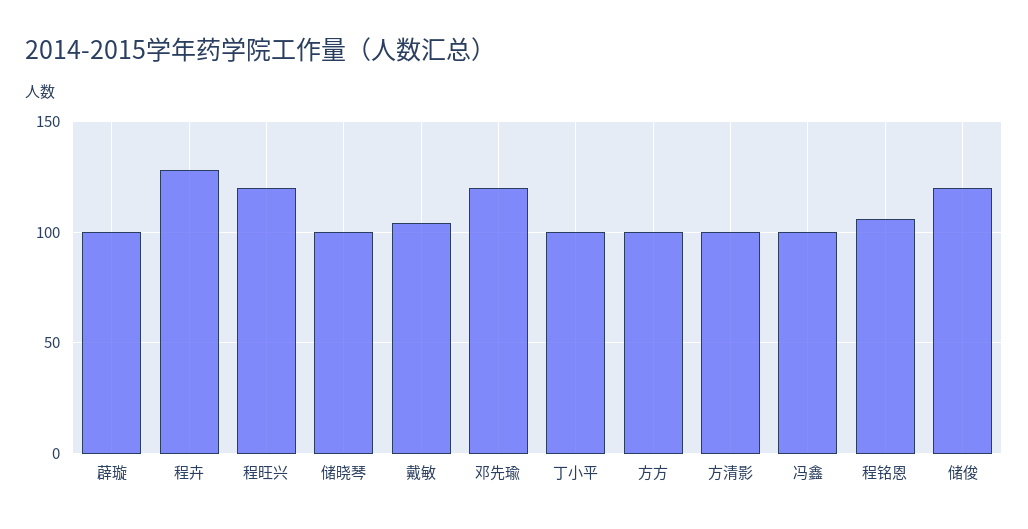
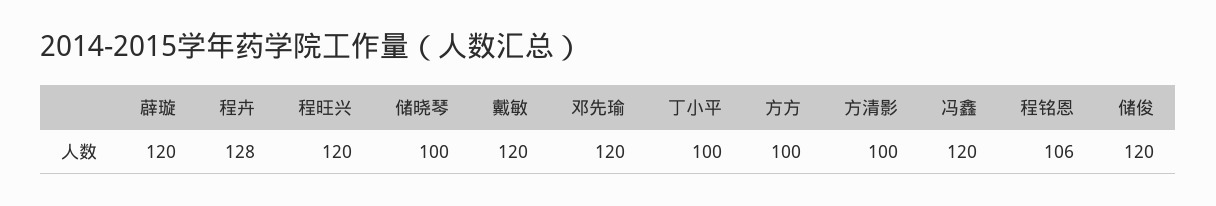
  {
-   "薜璇": 100,
+   "薜璇": 120,
    "程卉": 128,
    "程旺兴": 120,
    "储晓琴": 100,
-   "戴敏": 105,
+   "戴敏": 120,
    "邓先瑜": 120,
    "丁小平": 100,
    "方方": 100,
    "方清影": 100,
-   "冯鑫": 100,
+   "冯鑫": 120,
    "程铭恩": 106,
    "储俊": 120
  }

